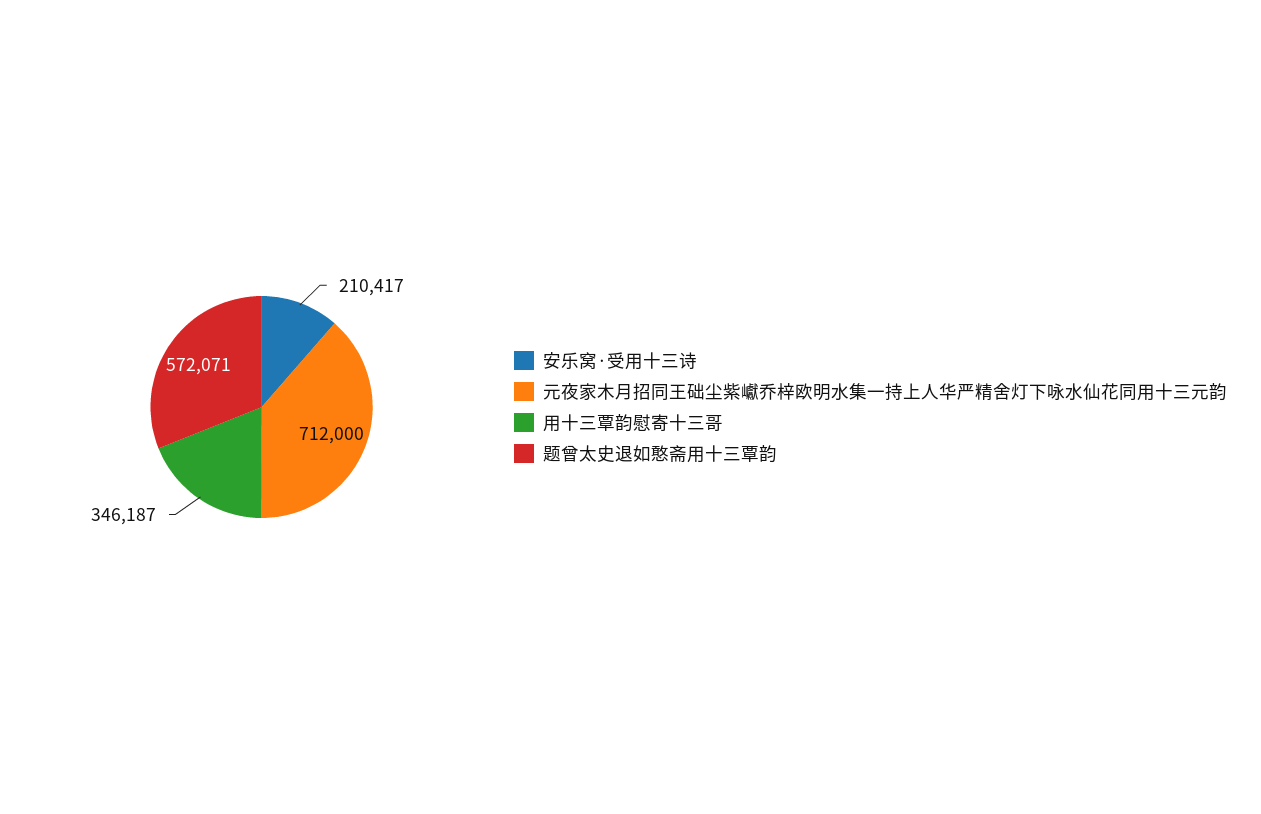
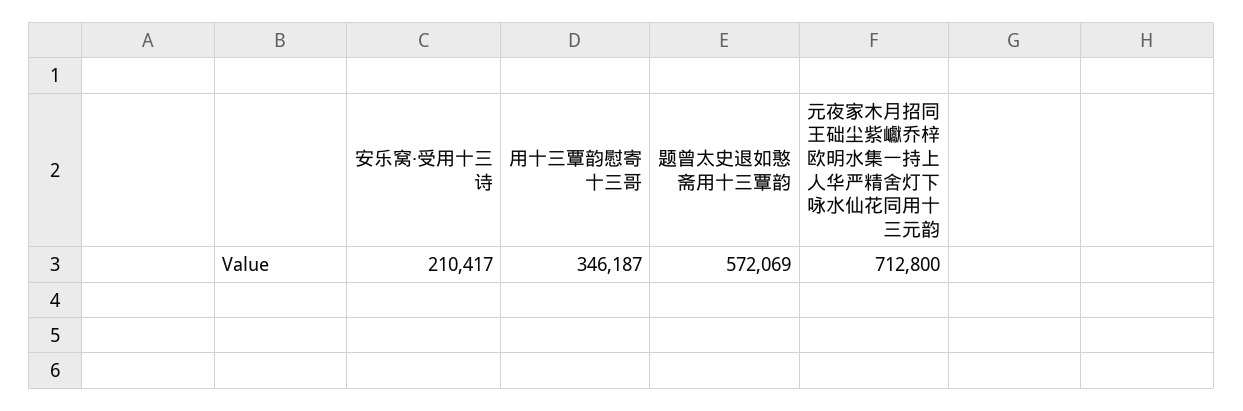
  {
    "安乐窝·受用十三诗": 210417,
-   "元夜家木月招同王础尘紫巘乔梓欧明水集一持上人华严精舍灯下咏水仙花同用十三元韵": 712000,
+   "元夜家木月招同王础尘紫巘乔梓欧明水集一持上人华严精舍灯下咏水仙花同用十三元韵": 712800,
    "用十三覃韵慰寄十三哥": 346187,
-   "题曾太史退如憨斋用十三覃韵": 572071
+   "题曾太史退如憨斋用十三覃韵": 572069
  }

